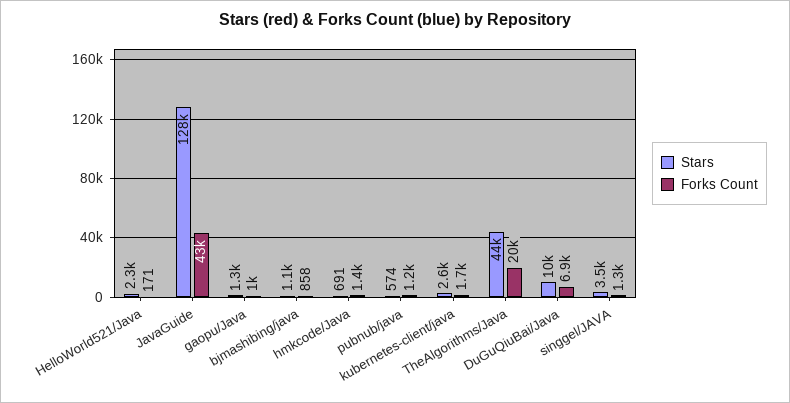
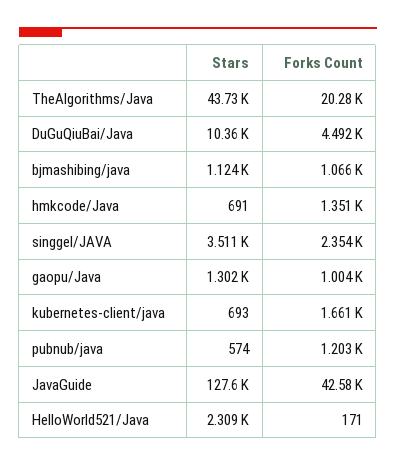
  {
    "Stars": {
      "HelloWorld521/Java": 2309,
      "JavaGuide": 127600,
      "gaopu/Java": 1302,
      "bjmashibing/java": 1124,
      "hmkcode/Java": 691,
      "pubnub/java": 574,
-     "kubernetes-client/java": 2600,
+     "kubernetes-client/java": 693,
      "TheAlgorithms/Java": 43730,
      "DuGuQiuBai/Java": 10360,
      "singgel/JAVA": 3511
    },
    "Forks Count": {
      "HelloWorld521/Java": 171,
      "JavaGuide": 42580,
      "gaopu/Java": 1004,
-     "bjmashibing/java": 858,
+     "bjmashibing/java": 1066,
      "hmkcode/Java": 1351,
      "pubnub/java": 1203,
      "kubernetes-client/java": 1661,
      "TheAlgorithms/Java": 20280,
-     "DuGuQiuBai/Java": 6900,
+     "DuGuQiuBai/Java": 4492,
-     "singgel/JAVA": 1300
+     "singgel/JAVA": 2354
    }
  }

